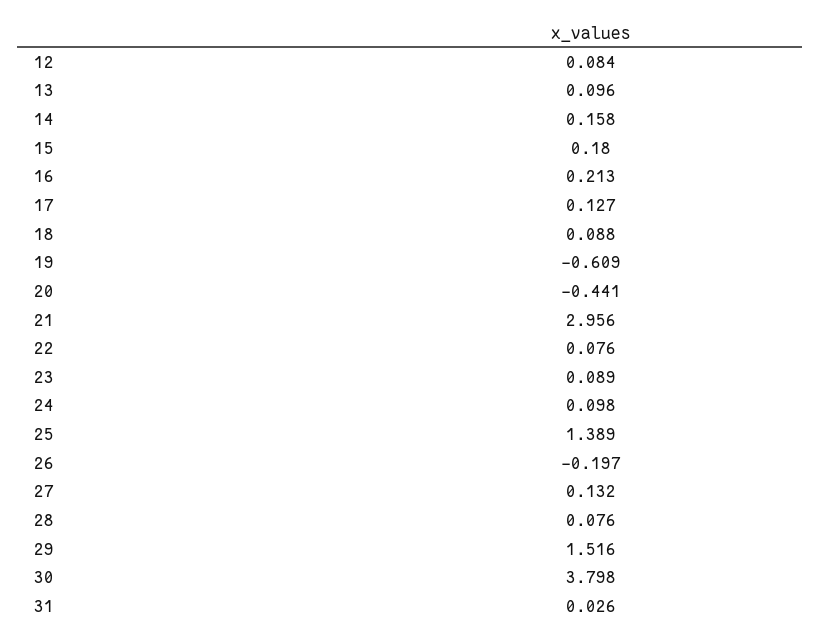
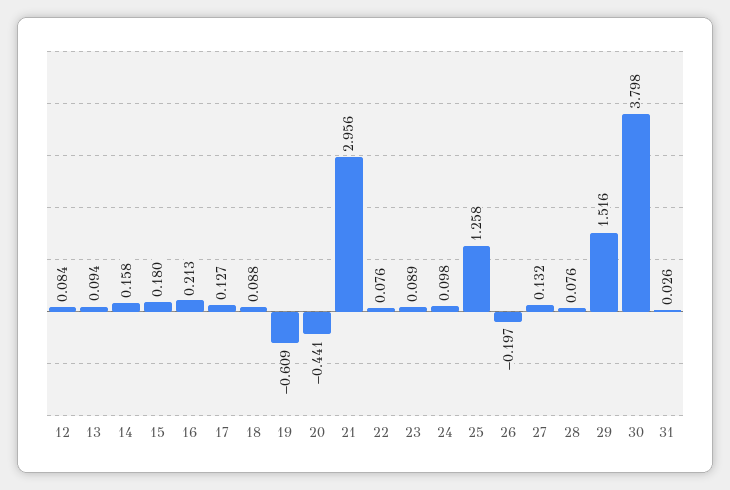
  {
    "12": 0.084,
-   "13": 0.096,
+   "13": 0.094,
    "14": 0.158,
    "15": 0.18,
    "16": 0.213,
    "17": 0.127,
    "18": 0.088,
    "19": -0.609,
    "20": -0.441,
    "21": 2.956,
    "22": 0.076,
    "23": 0.089,
    "24": 0.098,
-   "25": 1.389,
+   "25": 1.258,
    "26": -0.197,
    "27": 0.132,
    "28": 0.076,
    "29": 1.516,
    "30": 3.798,
    "31": 0.026
  }

